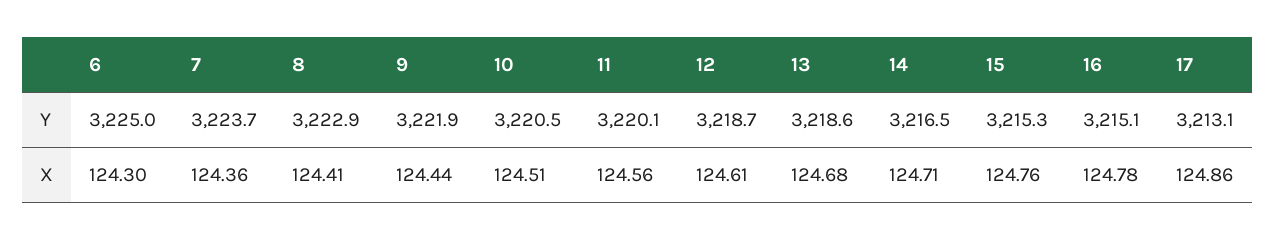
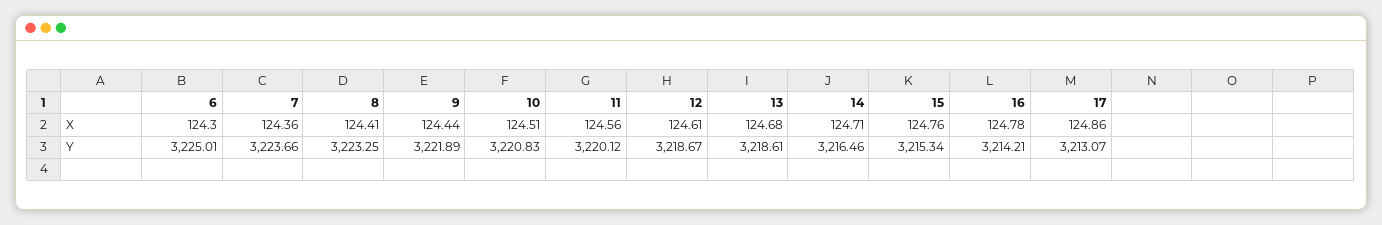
  {
    "6": {
      "Y": 3225.01,
      "X": 124.3
    },
    "7": {
      "Y": 3223.66,
      "X": 124.36
    },
    "8": {
-     "Y": 3222.9,
+     "Y": 3223.25,
      "X": 124.41
    },
    "9": {
      "Y": 3221.89,
      "X": 124.44
    },
    "10": {
-     "Y": 3220.5,
+     "Y": 3220.83,
      "X": 124.51
    },
    "11": {
      "Y": 3220.12,
      "X": 124.56
    },
    "12": {
      "Y": 3218.67,
      "X": 124.61
    },
    "13": {
      "Y": 3218.61,
      "X": 124.68
    },
    "14": {
      "Y": 3216.46,
      "X": 124.71
    },
    "15": {
      "Y": 3215.34,
      "X": 124.76
    },
    "16": {
-     "Y": 3215.1,
+     "Y": 3214.21,
      "X": 124.78
    },
    "17": {
      "Y": 3213.07,
      "X": 124.86
    }
  }

